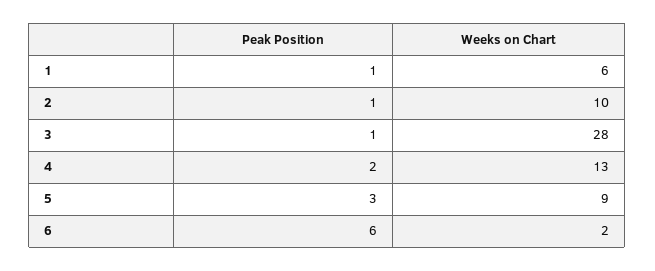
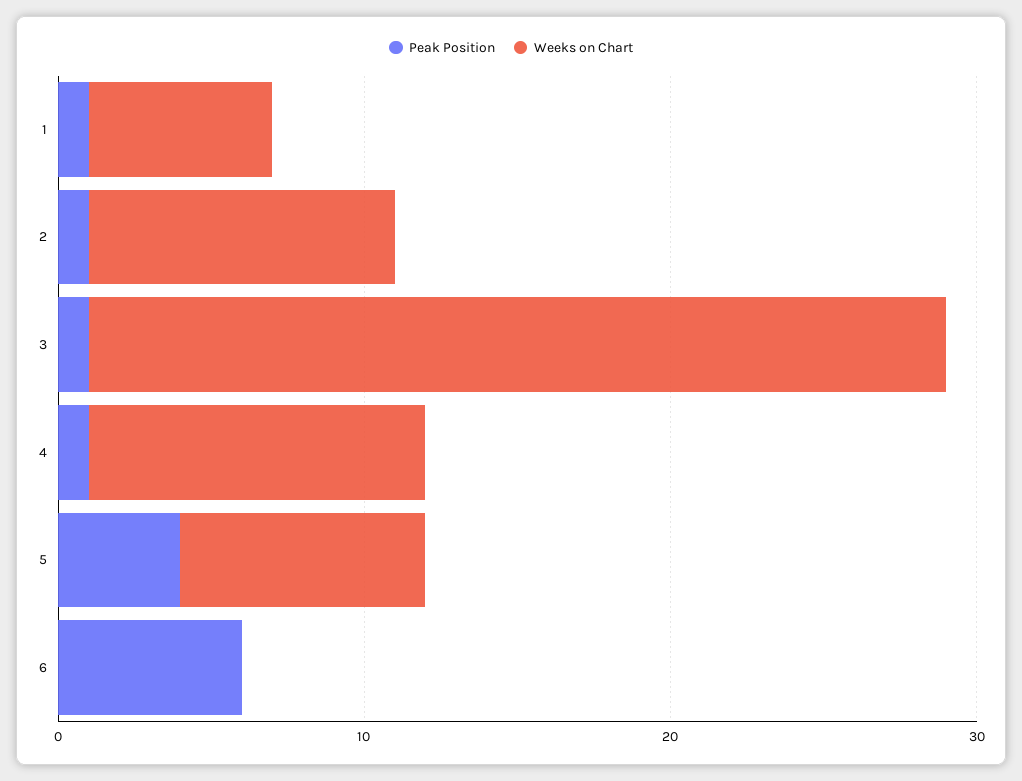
  {
    "Peak Position": {
      "1": 1,
      "2": 1,
      "3": 1,
-     "4": 2,
+     "4": 1,
-     "5": 3,
+     "5": 4,
      "6": 6
    },
    "Weeks on Chart": {
      "1": 6,
      "2": 10,
      "3": 28,
-     "4": 13,
+     "4": 11,
-     "5": 9,
+     "5": 8,
-     "6": 2
+     "6": 0
    }
  }

